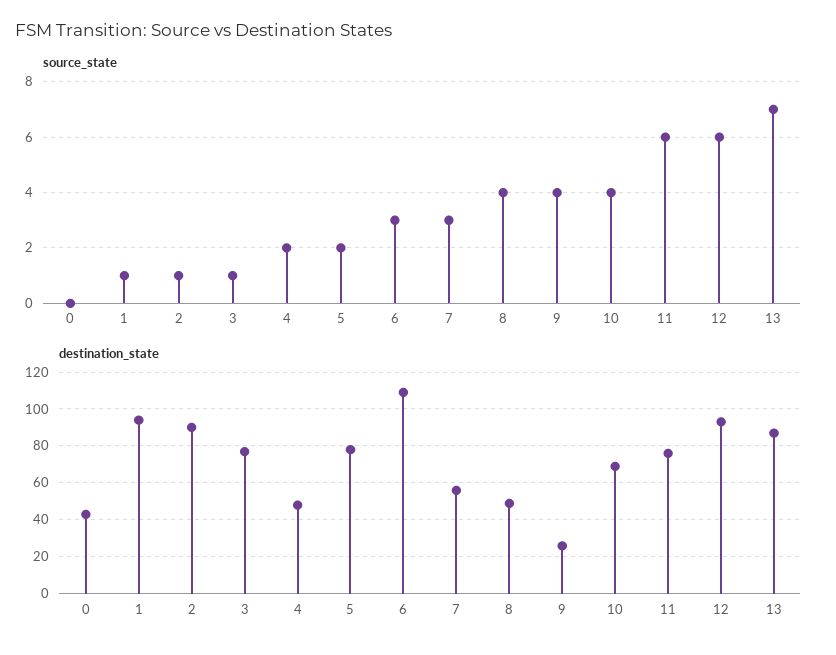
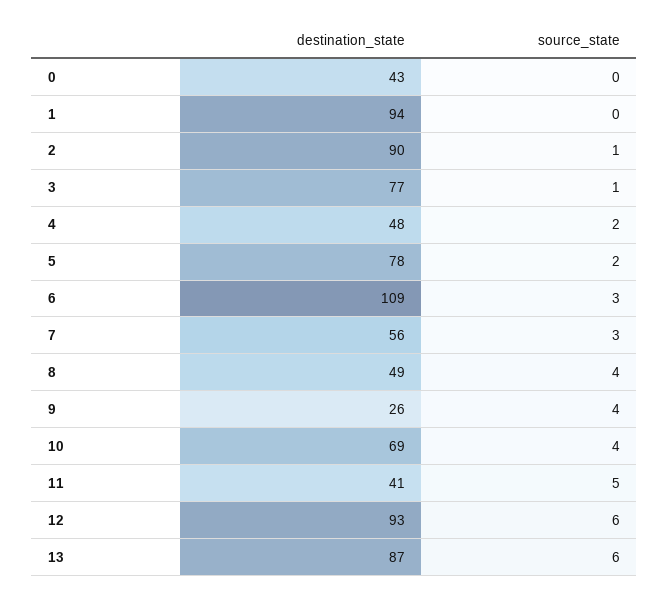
  {
    "source_state": {
      "0": 0,
-     "1": 1,
+     "1": 0,
      "2": 1,
      "3": 1,
      "4": 2,
      "5": 2,
      "6": 3,
      "7": 3,
      "8": 4,
      "9": 4,
      "10": 4,
-     "11": 6,
+     "11": 5,
      "12": 6,
-     "13": 7
+     "13": 6
    },
    "destination_state": {
      "0": 43,
      "1": 94,
      "2": 90,
      "3": 77,
      "4": 48,
      "5": 78,
      "6": 109,
      "7": 56,
      "8": 49,
      "9": 26,
      "10": 69,
-     "11": 75,
+     "11": 41,
      "12": 93,
      "13": 87
    }
  }

